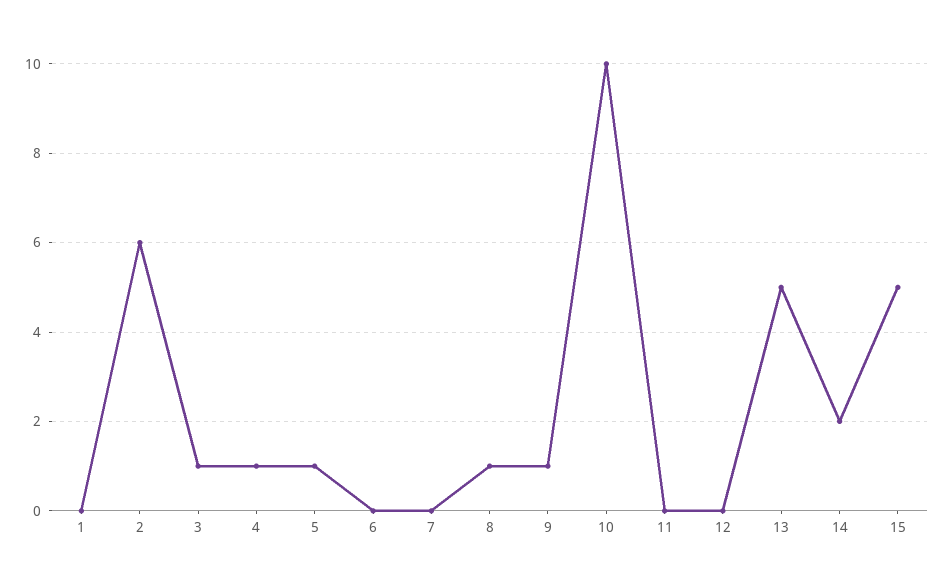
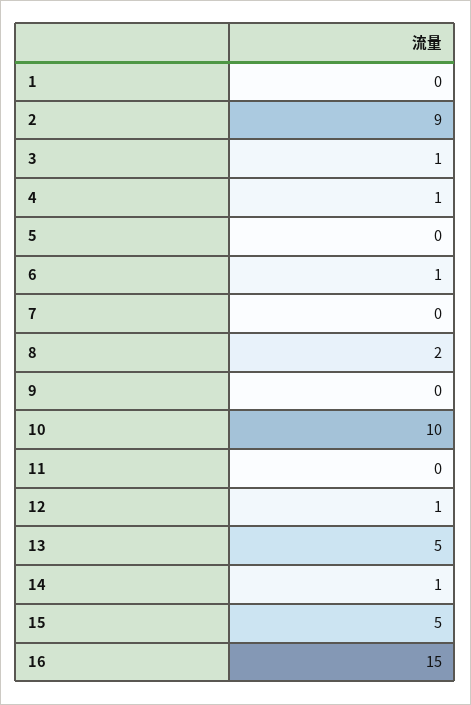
  {
    "1": 0,
-   "2": 6,
+   "2": 9,
    "3": 1,
    "4": 1,
-   "5": 1,
+   "5": 0,
-   "6": 0,
+   "6": 1,
    "7": 0,
-   "8": 1,
+   "8": 2,
-   "9": 1,
+   "9": 0,
    "10": 10,
    "11": 0,
-   "12": 0,
+   "12": 1,
    "13": 5,
-   "14": 2,
+   "14": 1,
-   "15": 5
+   "15": 5,
+   "16": 15
  }

